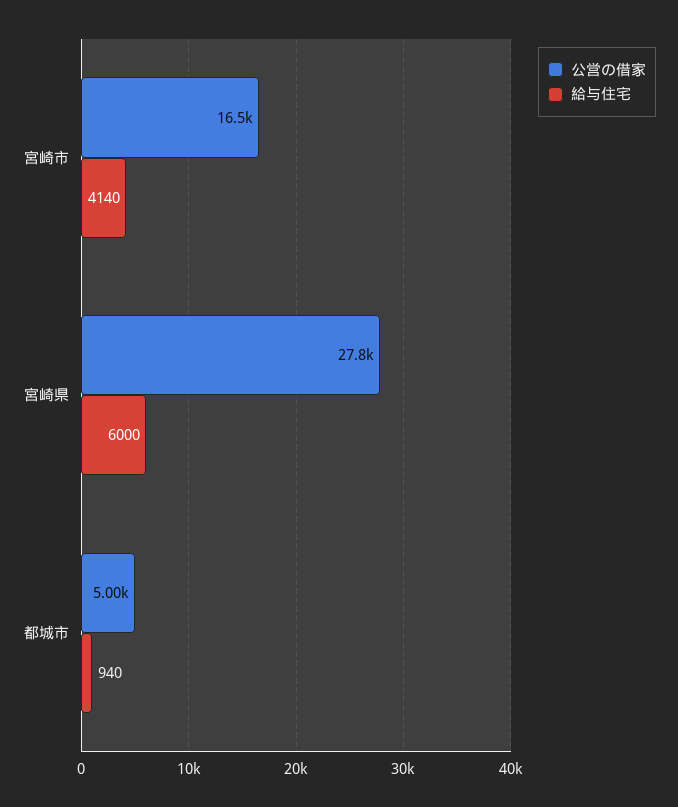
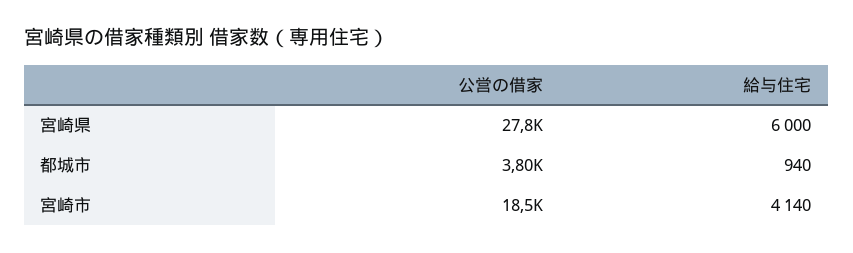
  {
    "公営の借家": {
-     "宮崎市": 16500,
+     "宮崎市": 18500,
      "宮崎県": 27800,
-     "都城市": 5000
+     "都城市": 3800
    },
    "給与住宅": {
      "宮崎市": 4140,
      "宮崎県": 6000,
      "都城市": 940
    }
  }

